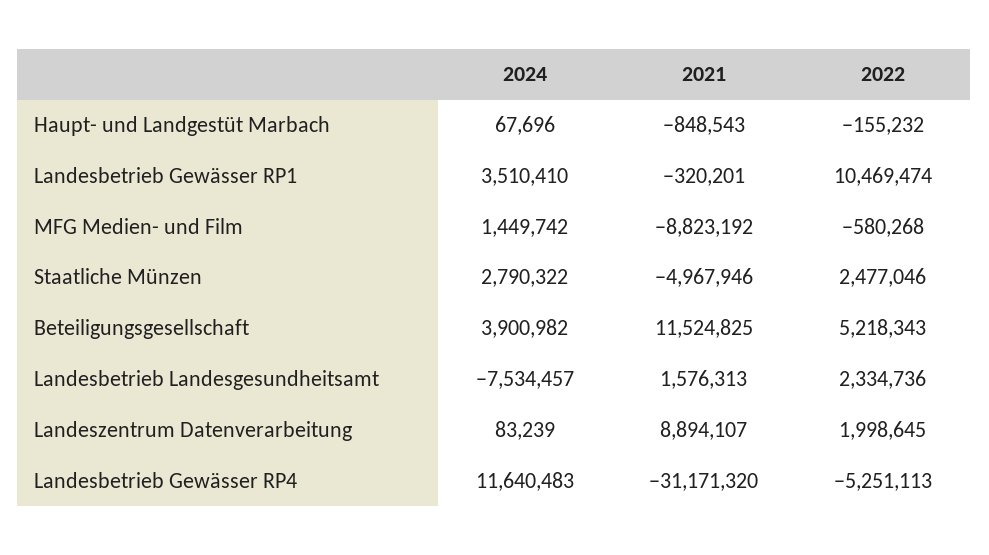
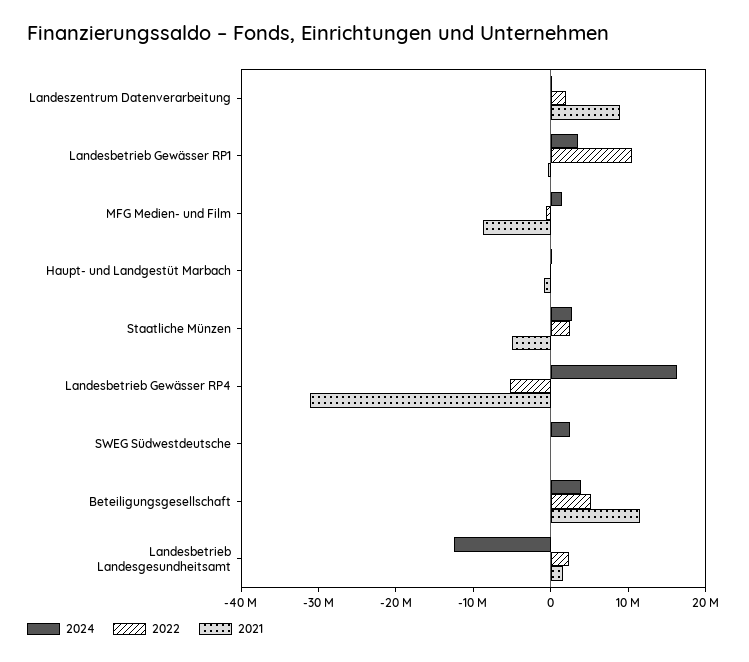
  {
    "2024": {
      "Haupt- und Landgestüt Marbach": 67696,
      "Landesbetrieb Gewässer RP1": 3510410,
      "MFG Medien- und Film": 1449742,
      "Staatliche Münzen": 2790322,
      "Beteiligungsgesellschaft": 3900982,
-     "Landesbetrieb Landesgesundheitsamt": -7534457,
+     "Landesbetrieb Landesgesundheitsamt": -12000000,
      "Landeszentrum Datenverarbeitung": 83239,
-     "Landesbetrieb Gewässer RP4": 11640483
+     "Landesbetrieb Gewässer RP4": 16000000,
+     "SWEG Südwestdeutsche": 2000000
    },
    "2021": {
      "Haupt- und Landgestüt Marbach": -848543,
      "Landesbetrieb Gewässer RP1": -320201,
      "MFG Medien- und Film": -8823192,
      "Staatliche Münzen": -4967946,
      "Beteiligungsgesellschaft": 11524825,
      "Landesbetrieb Landesgesundheitsamt": 1576313,
      "Landeszentrum Datenverarbeitung": 8894107,
-     "Landesbetrieb Gewässer RP4": -31171320
+     "Landesbetrieb Gewässer RP4": -31171320,
+     "SWEG Südwestdeutsche": 0
    },
    "2022": {
      "Haupt- und Landgestüt Marbach": -155232,
      "Landesbetrieb Gewässer RP1": 10469474,
      "MFG Medien- und Film": -580268,
      "Staatliche Münzen": 2477046,
      "Beteiligungsgesellschaft": 5218343,
      "Landesbetrieb Landesgesundheitsamt": 2334736,
      "Landeszentrum Datenverarbeitung": 1998645,
-     "Landesbetrieb Gewässer RP4": -5251113
+     "Landesbetrieb Gewässer RP4": -5251113,
+     "SWEG Südwestdeutsche": 0
    }
  }

